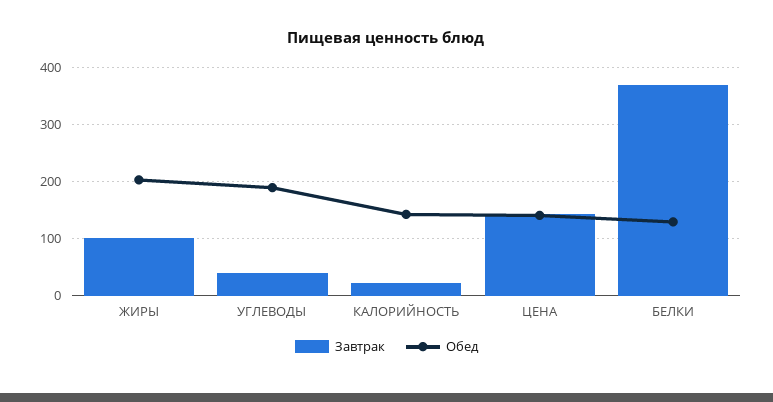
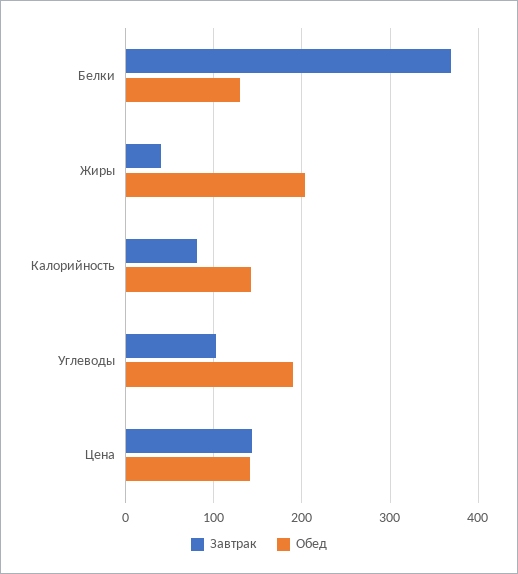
  {
    "Завтрак": {
-     "ЖИРЫ": 100,
+     "ЖИРЫ": 40,
-     "УГЛЕВОДЫ": 40,
+     "УГЛЕВОДЫ": 100,
-     "КАЛОРИЙНОСТЬ": 20,
+     "КАЛОРИЙНОСТЬ": 80,
      "ЦЕНА": 140,
      "БЕЛКИ": 370
    },
    "Обед": {
      "ЖИРЫ": 200,
      "УГЛЕВОДЫ": 190,
      "КАЛОРИЙНОСТЬ": 140,
      "ЦЕНА": 140,
      "БЕЛКИ": 130
    }
  }

